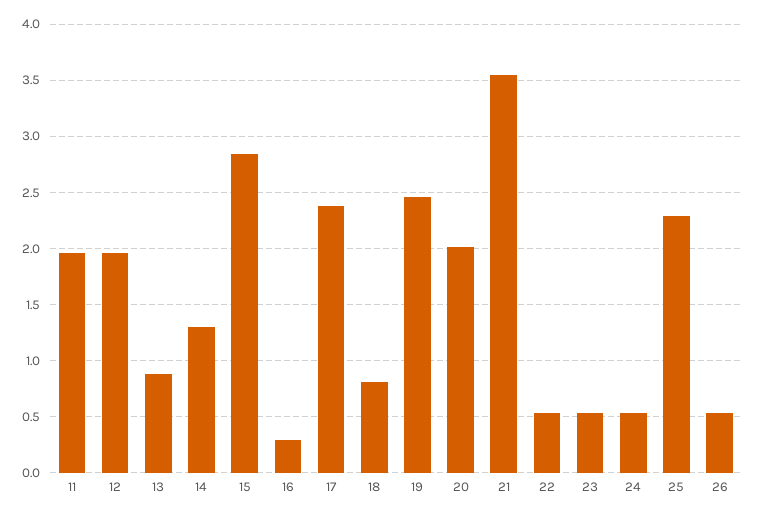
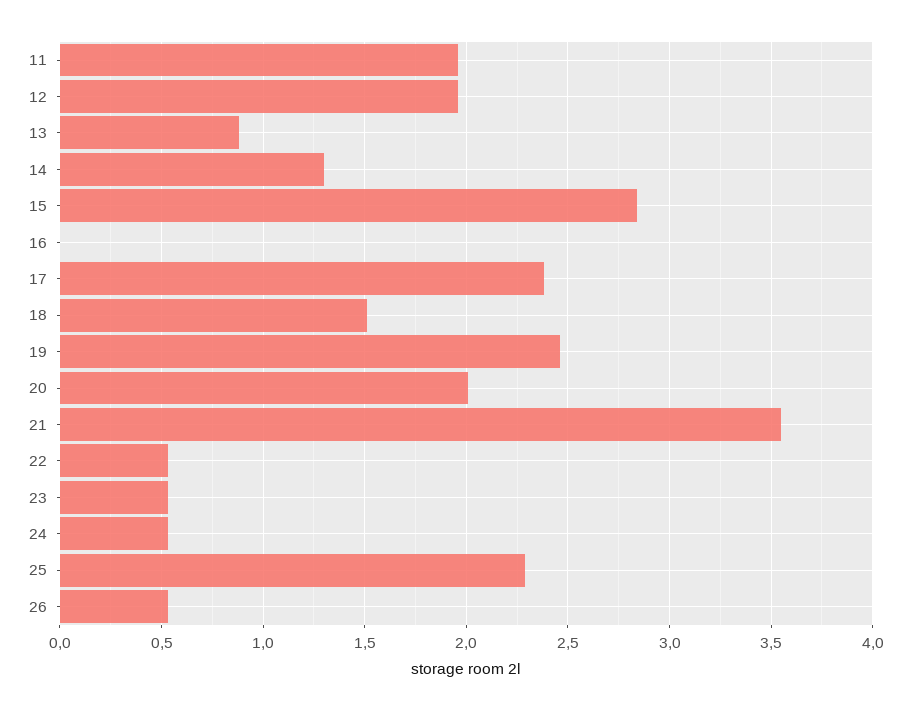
  {
    "11": 1.95,
    "12": 1.95,
    "13": 0.9,
    "14": 1.3,
    "15": 2.85,
-   "16": 0.3,
+   "16": 0,
    "17": 2.4,
-   "18": 0.8,
+   "18": 1.5,
    "19": 2.45,
    "20": 2,
    "21": 3.55,
    "22": 0.55,
    "23": 0.55,
    "24": 0.55,
    "25": 2.3,
    "26": 0.55
  }

